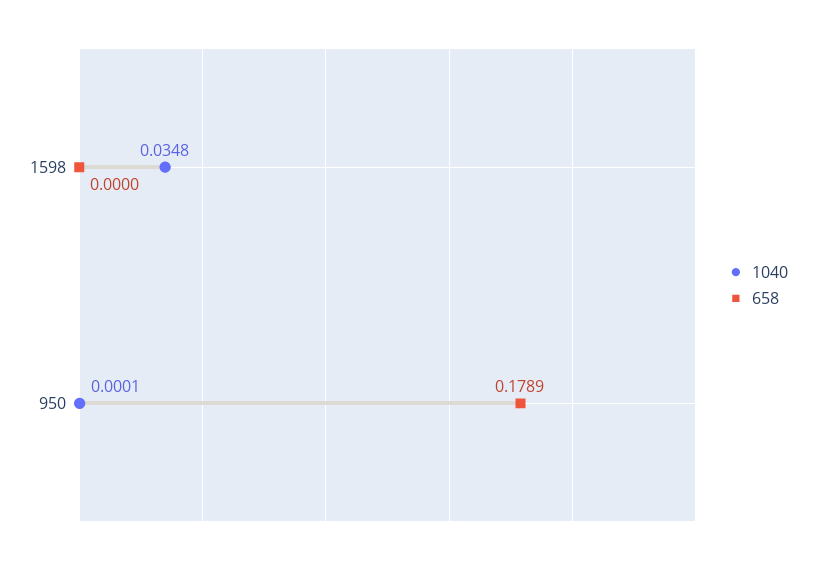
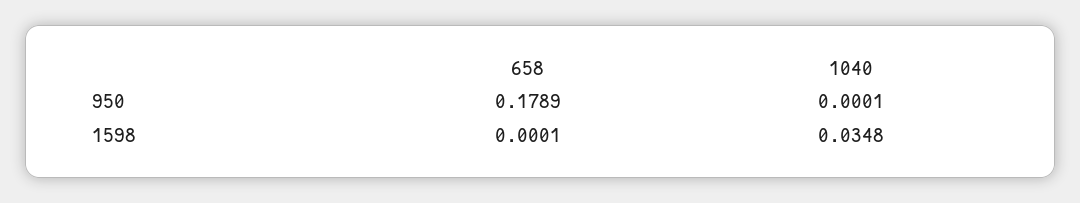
  {
    "1040": {
      "1598": 0.0348,
      "950": 0.0001
    },
    "658": {
-     "1598": 0,
+     "1598": 0.0001,
      "950": 0.1789
    }
  }

